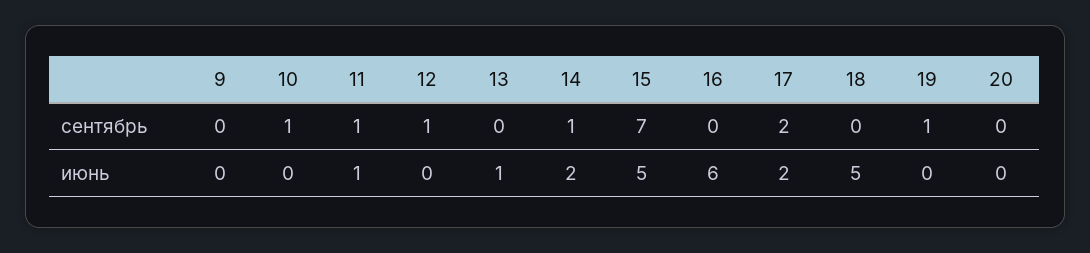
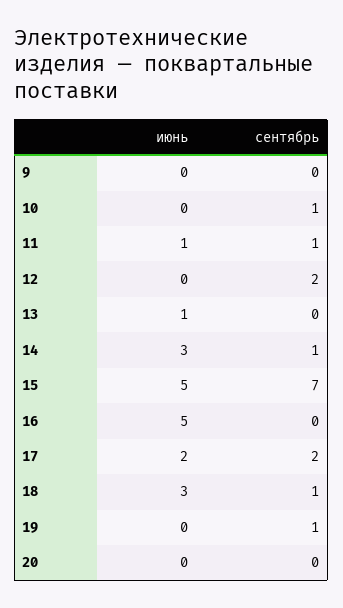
  {
    "9": {
      "сентябрь": 0,
      "июнь": 0
    },
    "10": {
      "сентябрь": 1,
      "июнь": 0
    },
    "11": {
      "сентябрь": 1,
      "июнь": 1
    },
    "12": {
-     "сентябрь": 1,
+     "сентябрь": 2,
      "июнь": 0
    },
    "13": {
      "сентябрь": 0,
      "июнь": 1
    },
    "14": {
      "сентябрь": 1,
-     "июнь": 2
+     "июнь": 3
    },
    "15": {
      "сентябрь": 7,
      "июнь": 5
    },
    "16": {
      "сентябрь": 0,
-     "июнь": 6
+     "июнь": 5
    },
    "17": {
      "сентябрь": 2,
      "июнь": 2
    },
    "18": {
-     "сентябрь": 0,
+     "сентябрь": 1,
-     "июнь": 5
+     "июнь": 3
    },
    "19": {
      "сентябрь": 1,
      "июнь": 0
    },
    "20": {
      "сентябрь": 0,
      "июнь": 0
    }
  }

